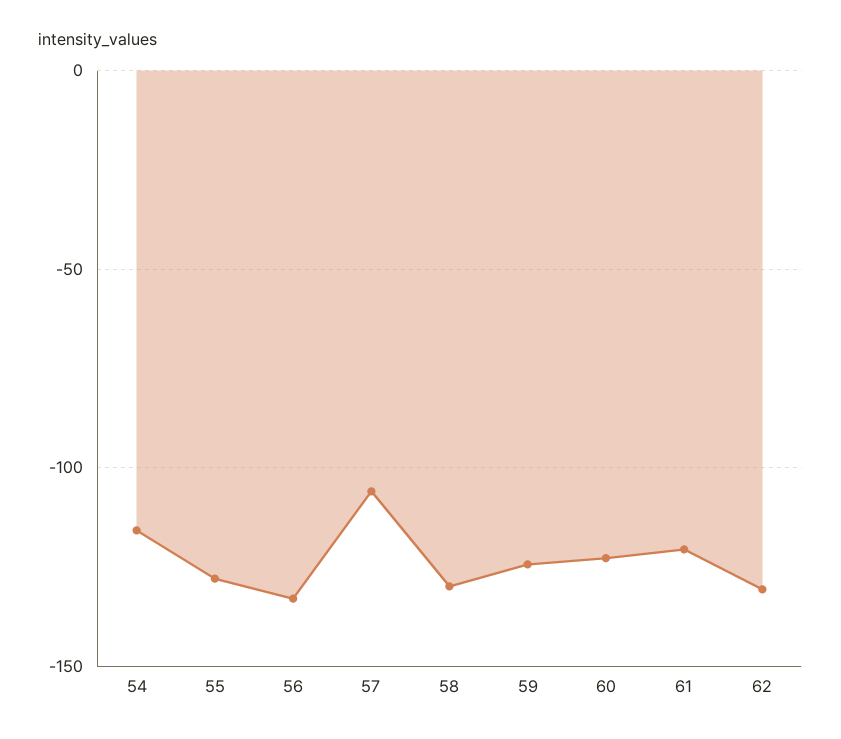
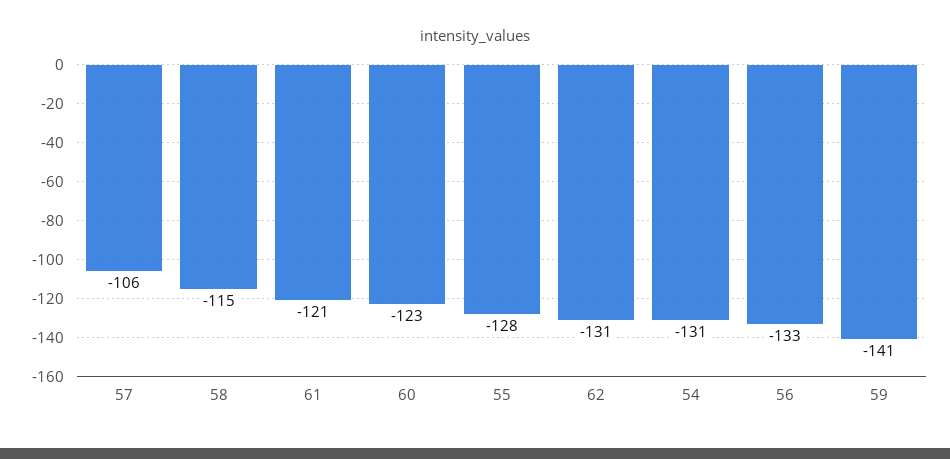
  {
-   "54": -115,
+   "54": -131,
    "55": -128,
    "56": -133,
    "57": -106,
-   "58": -130,
+   "58": -115,
-   "59": -125,
+   "59": -141,
    "60": -123,
    "61": -121,
    "62": -131
  }

